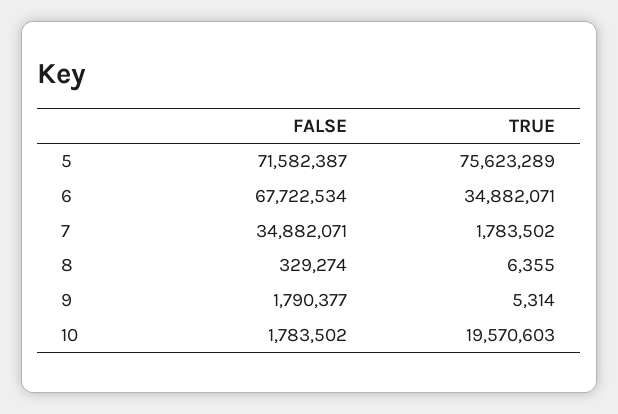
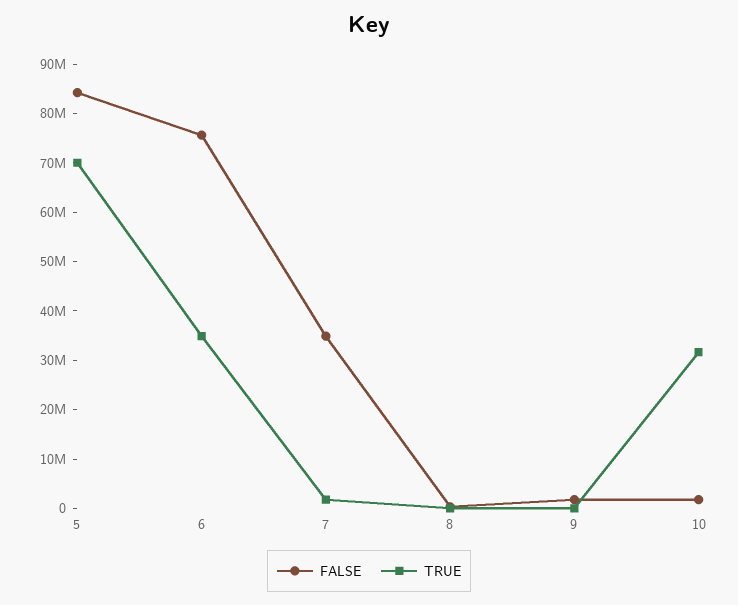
  {
    "FALSE": {
-     "5": 71582387,
+     "5": 84000000,
-     "6": 67722534,
+     "6": 76000000,
      "7": 34882071,
      "8": 329274,
      "9": 1790377,
      "10": 1783502
    },
    "TRUE": {
-     "5": 75623289,
+     "5": 70000000,
      "6": 34882071,
      "7": 1783502,
      "8": 6355,
      "9": 5314,
-     "10": 19570603
+     "10": 32000000
    }
  }

